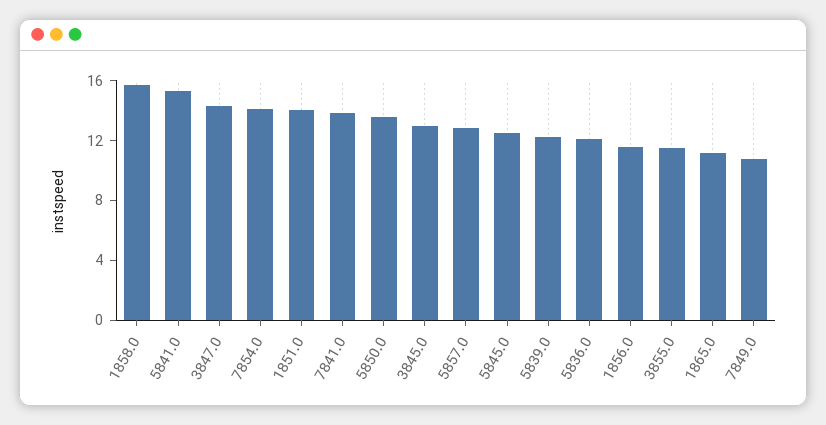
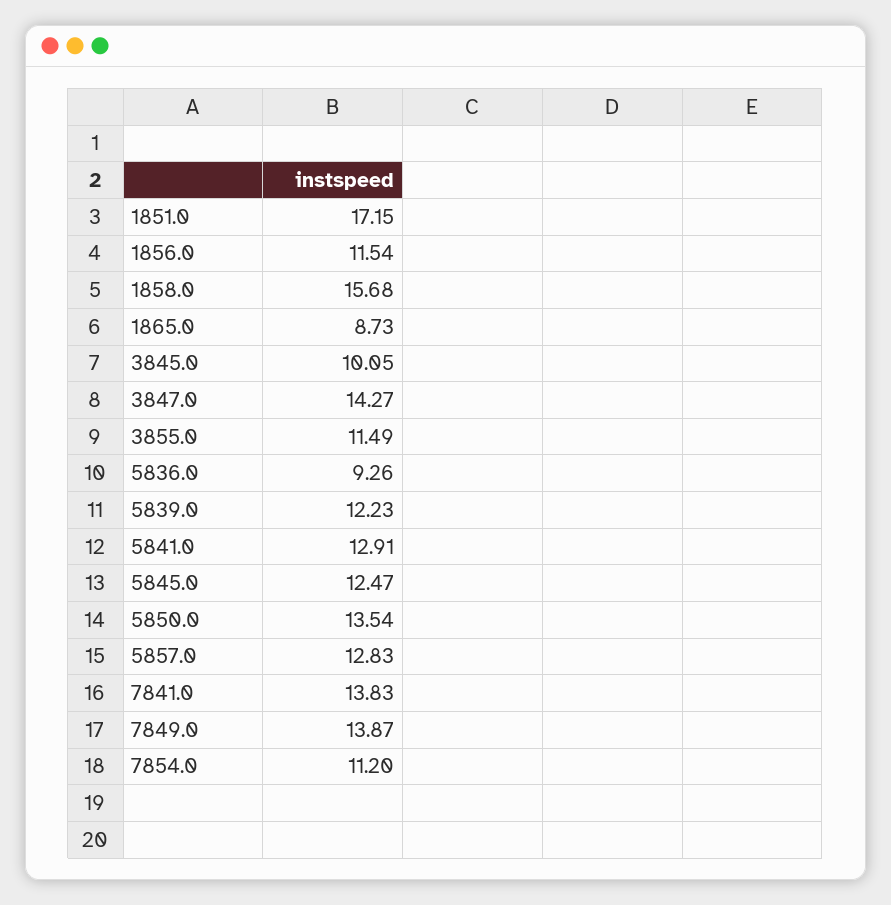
  {
    "1858.0": 15.68,
-   "5841.0": 15,
+   "5841.0": 12.91,
    "3847.0": 14.27,
-   "7854.0": 14,
+   "7854.0": 11.2,
-   "1851.0": 14,
+   "1851.0": 17.15,
    "7841.0": 13.83,
    "5850.0": 13.54,
-   "3845.0": 13,
+   "3845.0": 10.05,
    "5857.0": 12.83,
    "5845.0": 12.47,
    "5839.0": 12.23,
-   "5836.0": 12,
+   "5836.0": 9.26,
    "1856.0": 11.54,
    "3855.0": 11.49,
-   "1865.0": 11,
+   "1865.0": 8.73,
-   "7849.0": 11
+   "7849.0": 13.87
  }

